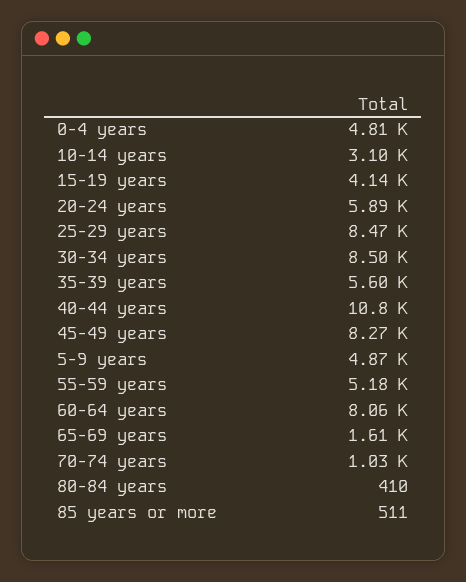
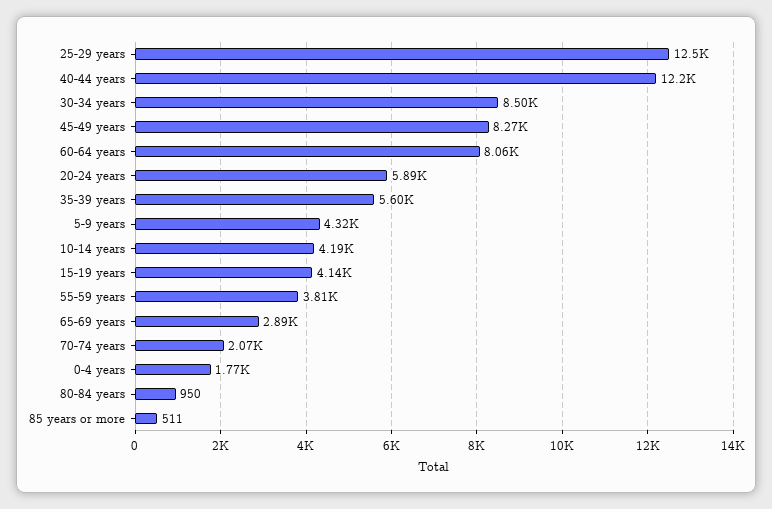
  {
-   "0-4 years": 4810,
+   "0-4 years": 1770,
-   "10-14 years": 3100,
+   "10-14 years": 4190,
    "15-19 years": 4140,
    "20-24 years": 5890,
-   "25-29 years": 8470,
+   "25-29 years": 12500,
    "30-34 years": 8500,
    "35-39 years": 5600,
-   "40-44 years": 10800,
+   "40-44 years": 12200,
    "45-49 years": 8270,
-   "5-9 years": 4870,
+   "5-9 years": 4320,
-   "55-59 years": 5180,
+   "55-59 years": 3810,
    "60-64 years": 8060,
-   "65-69 years": 1610,
+   "65-69 years": 2890,
-   "70-74 years": 1030,
+   "70-74 years": 2070,
-   "80-84 years": 410,
+   "80-84 years": 950,
    "85 years or more": 511
  }

